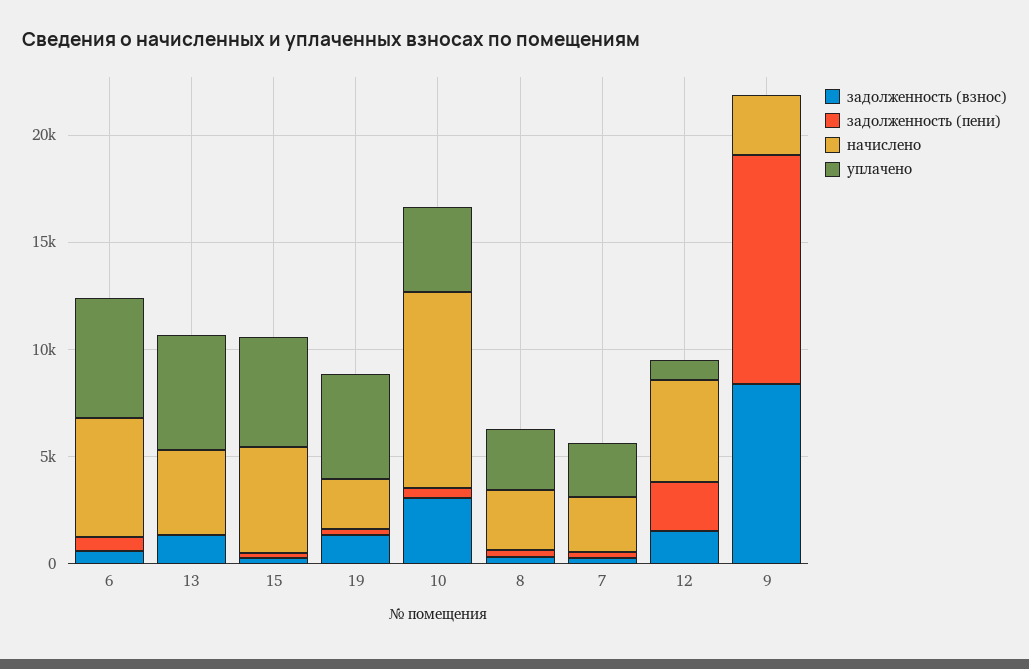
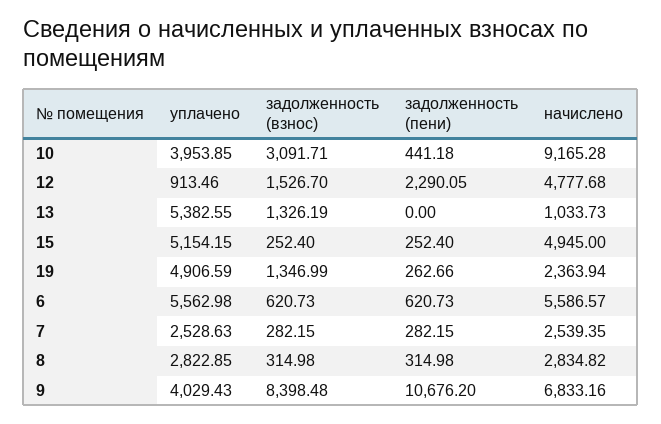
  {
    "задолженность (взнос)": {
      "6": 620.73,
      "13": 1326.19,
      "15": 252.4,
      "19": 1346.99,
      "10": 3091.71,
      "8": 314.98,
      "7": 282.15,
      "12": 1526.7,
      "9": 8398.48
    },
    "задолженность (пени)": {
      "6": 620.73,
      "13": 0,
      "15": 252.4,
      "19": 262.66,
      "10": 441.18,
      "8": 314.98,
      "7": 282.15,
      "12": 2290.05,
      "9": 10676.2
    },
    "начислено": {
      "6": 5586.57,
-     "13": 4000,
+     "13": 1033.73,
      "15": 4945,
      "19": 2363.94,
      "10": 9165.28,
      "8": 2834.82,
      "7": 2539.35,
      "12": 4777.68,
-     "9": 3000
+     "9": 6833.16
    },
    "уплачено": {
      "6": 5562.98,
      "13": 5382.55,
      "15": 5154.15,
      "19": 4906.59,
      "10": 3953.85,
      "8": 2822.85,
      "7": 2528.63,
      "12": 913.46,
-     "9": 0
+     "9": 4029.43
    }
  }

